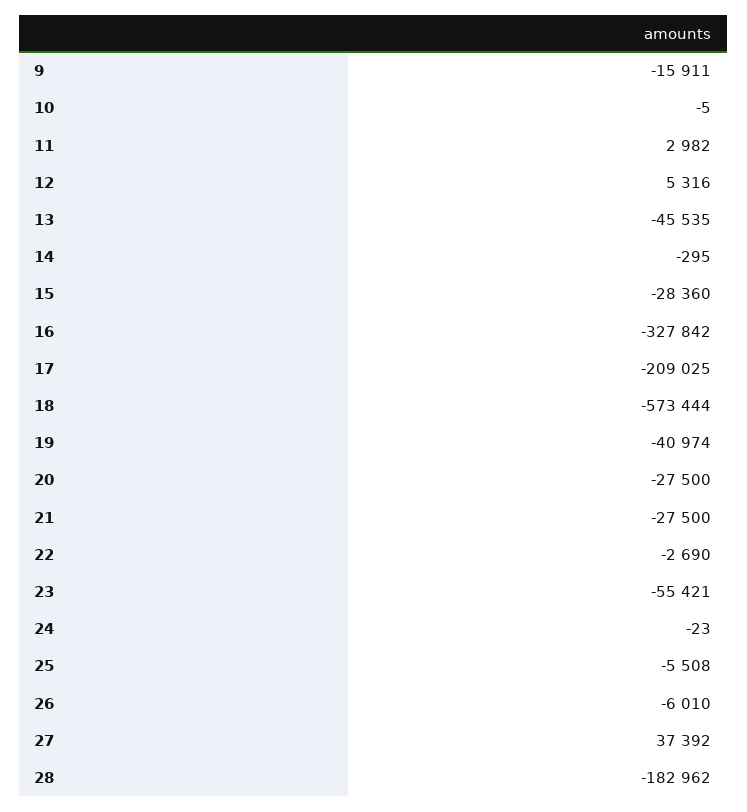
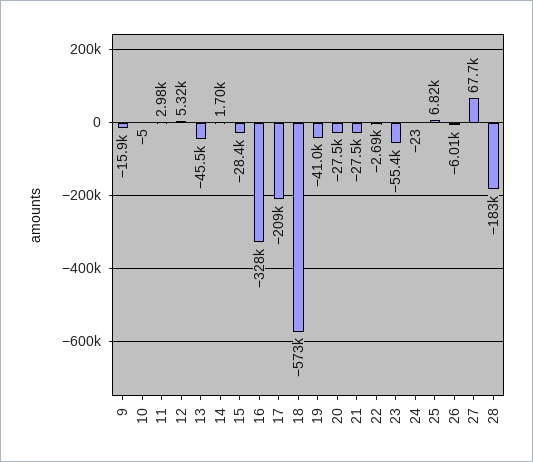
  {
    "9": -15911,
    "10": -5,
    "11": 2982,
    "12": 5316,
    "13": -45535,
-   "14": -295,
+   "14": 1700,
    "15": -28360,
    "16": -327842,
    "17": -209025,
    "18": -573444,
    "19": -40974,
    "20": -27500,
    "21": -27500,
    "22": -2690,
    "23": -55421,
    "24": -23,
-   "25": -5508,
+   "25": 6820,
    "26": -6010,
-   "27": 37392,
+   "27": 67700,
    "28": -182962
  }

